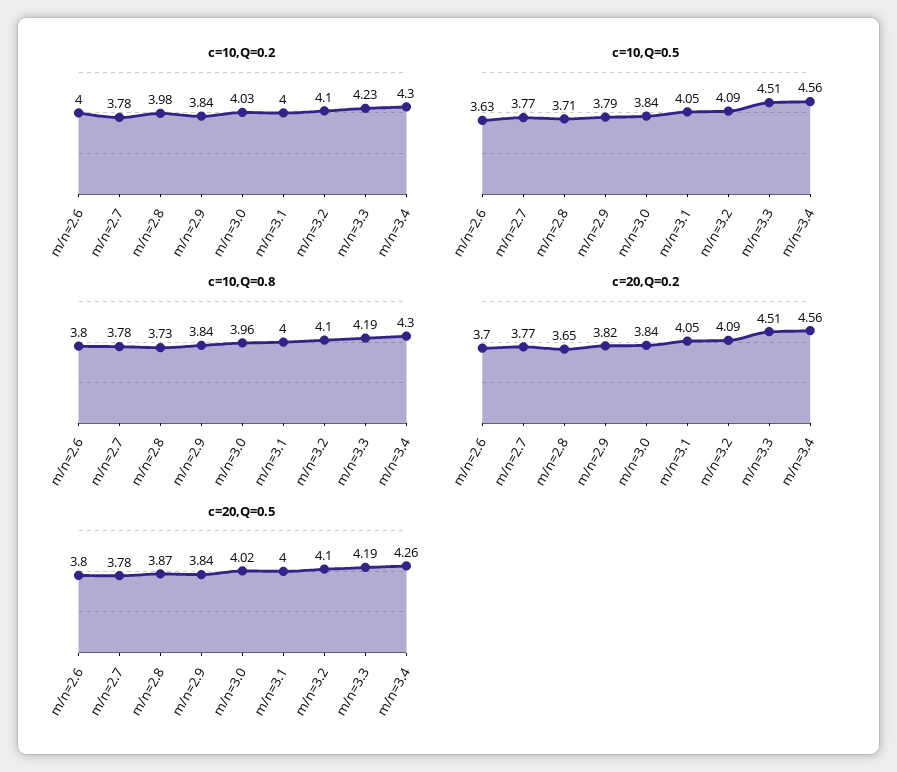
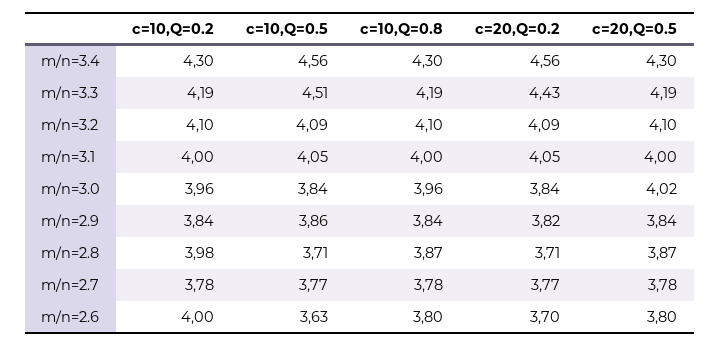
  {
    "c=10,Q=0.2": {
      "m/n=2.6": 4,
      "m/n=2.7": 3.78,
      "m/n=2.8": 3.98,
      "m/n=2.9": 3.84,
-     "m/n=3.0": 4.03,
+     "m/n=3.0": 3.96,
      "m/n=3.1": 4,
      "m/n=3.2": 4.1,
-     "m/n=3.3": 4.23,
+     "m/n=3.3": 4.19,
      "m/n=3.4": 4.3
    },
    "c=10,Q=0.5": {
      "m/n=2.6": 3.63,
      "m/n=2.7": 3.77,
      "m/n=2.8": 3.71,
-     "m/n=2.9": 3.79,
+     "m/n=2.9": 3.86,
      "m/n=3.0": 3.84,
      "m/n=3.1": 4.05,
      "m/n=3.2": 4.09,
      "m/n=3.3": 4.51,
      "m/n=3.4": 4.56
    },
    "c=10,Q=0.8": {
      "m/n=2.6": 3.8,
      "m/n=2.7": 3.78,
-     "m/n=2.8": 3.73,
+     "m/n=2.8": 3.87,
      "m/n=2.9": 3.84,
      "m/n=3.0": 3.96,
      "m/n=3.1": 4,
      "m/n=3.2": 4.1,
      "m/n=3.3": 4.19,
      "m/n=3.4": 4.3
    },
    "c=20,Q=0.2": {
      "m/n=2.6": 3.7,
      "m/n=2.7": 3.77,
-     "m/n=2.8": 3.65,
+     "m/n=2.8": 3.71,
      "m/n=2.9": 3.82,
      "m/n=3.0": 3.84,
      "m/n=3.1": 4.05,
      "m/n=3.2": 4.09,
-     "m/n=3.3": 4.51,
+     "m/n=3.3": 4.43,
      "m/n=3.4": 4.56
    },
    "c=20,Q=0.5": {
      "m/n=2.6": 3.8,
      "m/n=2.7": 3.78,
      "m/n=2.8": 3.87,
      "m/n=2.9": 3.84,
      "m/n=3.0": 4.02,
      "m/n=3.1": 4,
      "m/n=3.2": 4.1,
      "m/n=3.3": 4.19,
-     "m/n=3.4": 4.26
+     "m/n=3.4": 4.3
    }
  }

